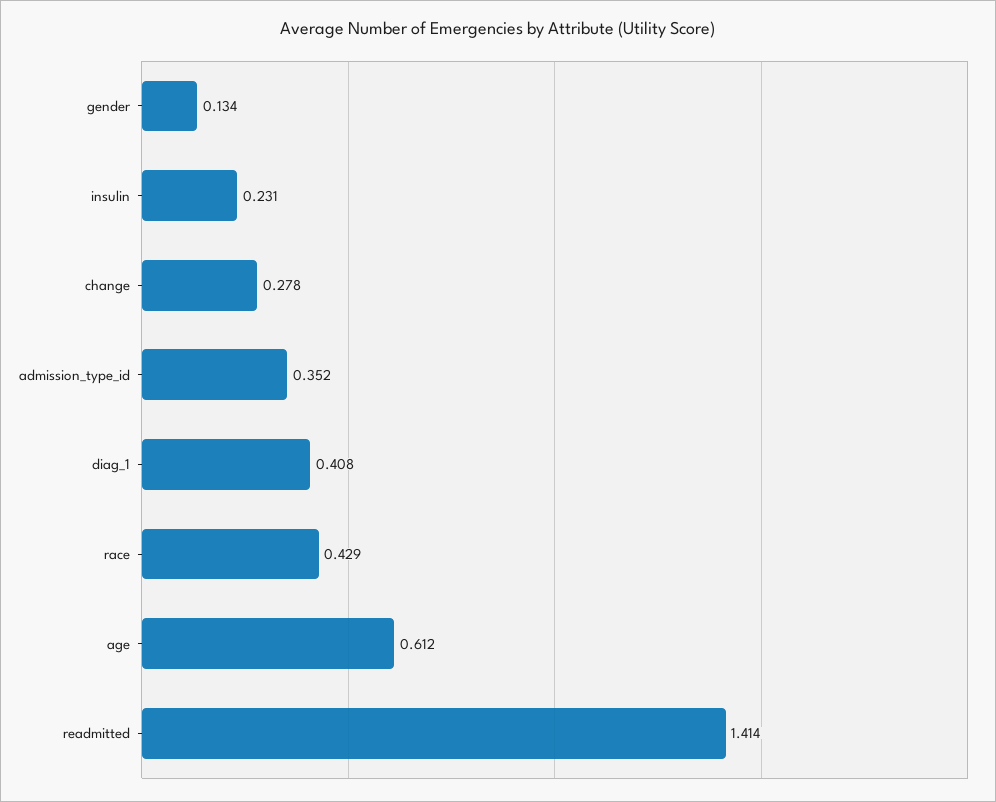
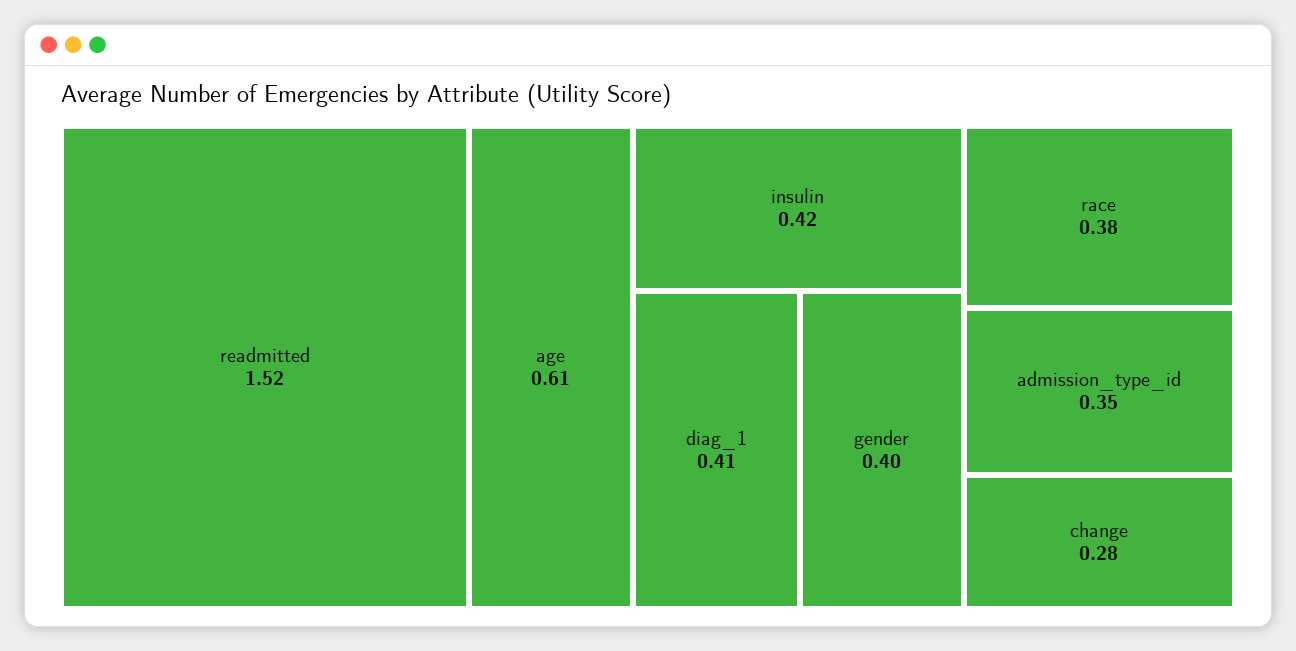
  {
-   "gender": 0.134,
+   "gender": 0.4,
-   "insulin": 0.231,
+   "insulin": 0.42,
    "change": 0.278,
    "admission_type_id": 0.352,
    "diag_1": 0.408,
-   "race": 0.429,
+   "race": 0.38,
    "age": 0.612,
-   "readmitted": 1.414
+   "readmitted": 1.52
  }

